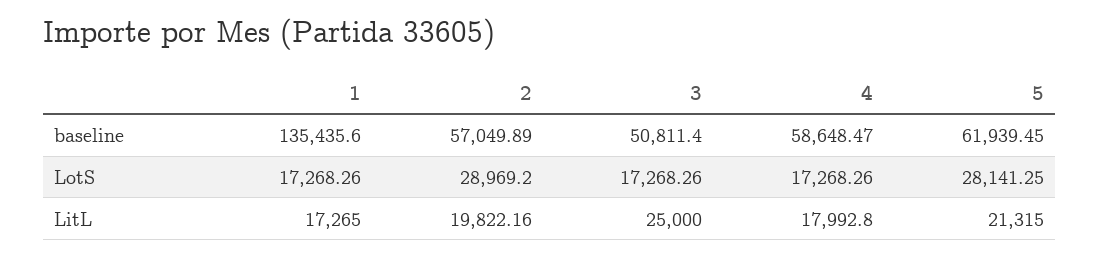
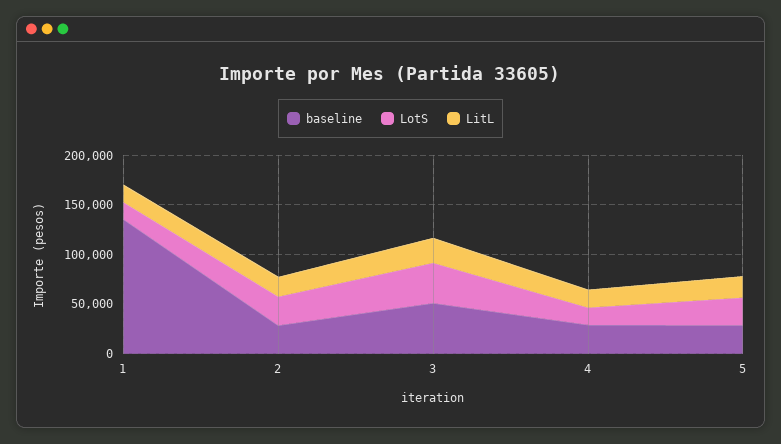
  {
    "baseline": {
      "1": 135435.6,
-     "2": 57049.89,
+     "2": 30000,
      "3": 50811.4,
-     "4": 58648.47,
+     "4": 30000,
-     "5": 61939.45
+     "5": 30000
    },
    "LotS": {
      "1": 17268.26,
      "2": 28969.2,
-     "3": 17268.26,
+     "3": 40000,
      "4": 17268.26,
      "5": 28141.25
    },
    "LitL": {
      "1": 17265,
      "2": 19822.16,
      "3": 25000,
      "4": 17992.8,
      "5": 21315
    }
  }

